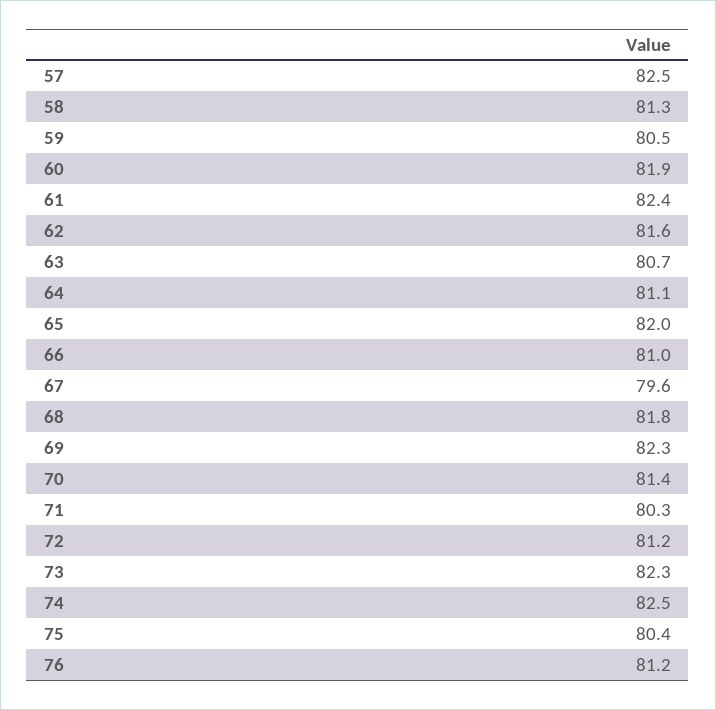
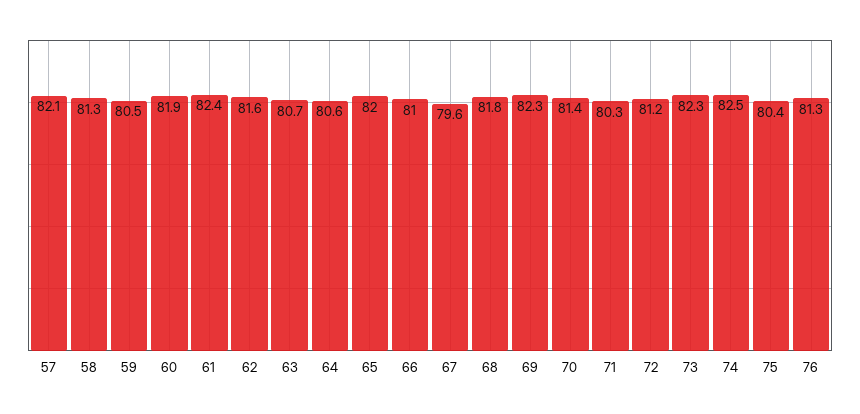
  {
-   "57": 82.5,
+   "57": 82.1,
    "58": 81.3,
    "59": 80.5,
    "60": 81.9,
    "61": 82.4,
    "62": 81.6,
    "63": 80.7,
-   "64": 81.1,
+   "64": 80.6,
    "65": 82,
    "66": 81,
    "67": 79.6,
    "68": 81.8,
    "69": 82.3,
    "70": 81.4,
    "71": 80.3,
    "72": 81.2,
    "73": 82.3,
    "74": 82.5,
    "75": 80.4,
-   "76": 81.2
+   "76": 81.3
  }

